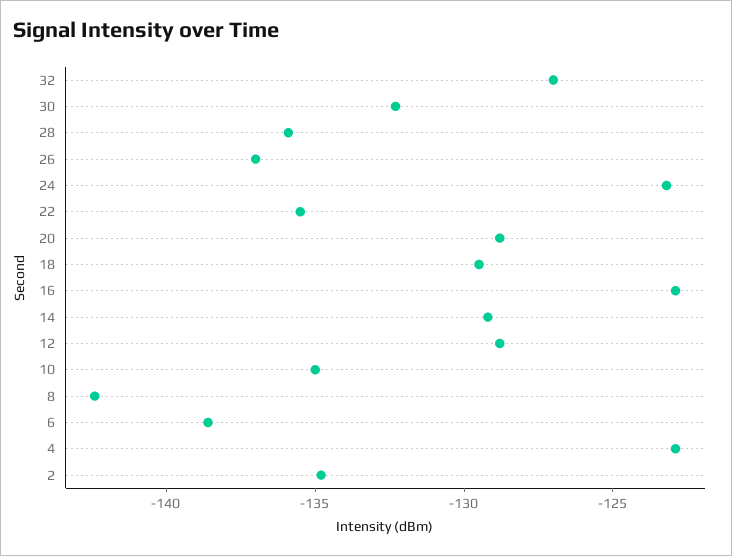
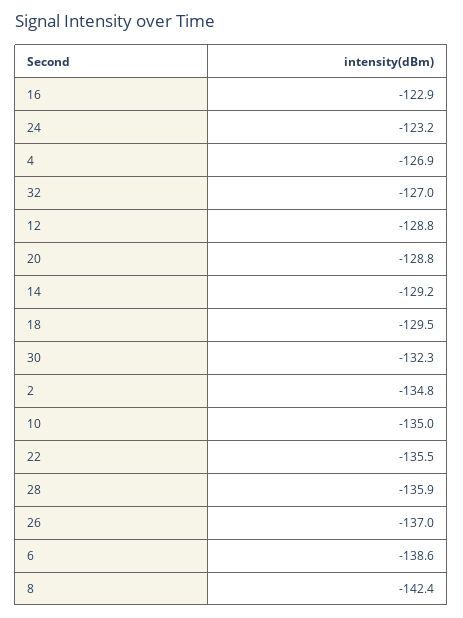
  {
    "32": -127,
    "30": -132.3,
    "28": -135.9,
    "26": -137,
    "24": -123.2,
    "22": -135.5,
    "20": -128.8,
    "18": -129.5,
    "16": -122.9,
    "14": -129.2,
    "12": -128.8,
    "10": -135,
    "8": -142.4,
    "6": -138.6,
-   "4": -123,
+   "4": -126.9,
    "2": -134.8
  }

